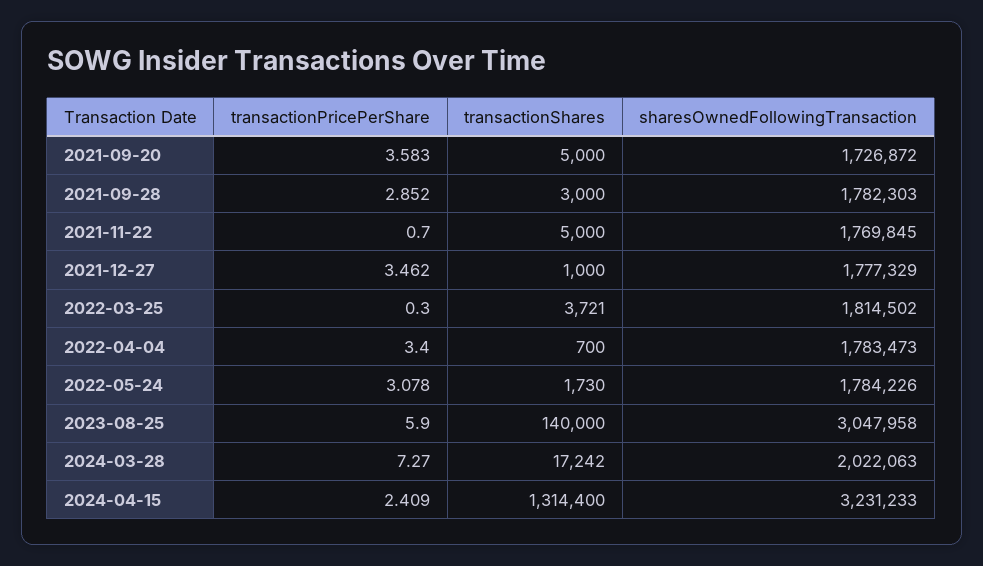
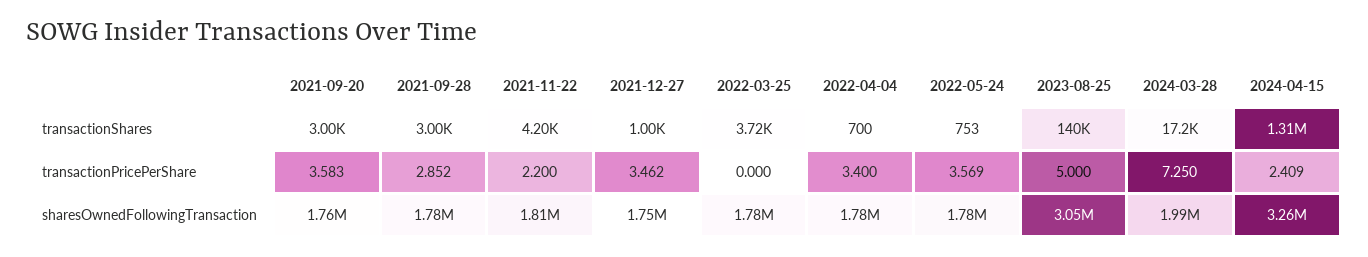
  {
    "transactionPricePerShare": {
      "2021-09-20": 3.583,
      "2021-09-28": 2.852,
-     "2021-11-22": 0.7,
+     "2021-11-22": 2.2,
      "2021-12-27": 3.462,
-     "2022-03-25": 0.3,
+     "2022-03-25": 0,
      "2022-04-04": 3.4,
-     "2022-05-24": 3.078,
+     "2022-05-24": 3.569,
-     "2023-08-25": 5.9,
+     "2023-08-25": 5,
-     "2024-03-28": 7.27,
+     "2024-03-28": 7.25,
      "2024-04-15": 2.409
    },
    "transactionShares": {
-     "2021-09-20": 5000,
+     "2021-09-20": 3000,
      "2021-09-28": 3000,
-     "2021-11-22": 5000,
+     "2021-11-22": 4200,
      "2021-12-27": 1000,
      "2022-03-25": 3721,
      "2022-04-04": 700,
-     "2022-05-24": 1730,
+     "2022-05-24": 753,
      "2023-08-25": 140000,
      "2024-03-28": 17242,
      "2024-04-15": 1314400
    },
    "sharesOwnedFollowingTransaction": {
-     "2021-09-20": 1726872,
+     "2021-09-20": 1760000,
      "2021-09-28": 1782303,
-     "2021-11-22": 1769845,
+     "2021-11-22": 1810000,
-     "2021-12-27": 1777329,
+     "2021-12-27": 1750000,
-     "2022-03-25": 1814502,
+     "2022-03-25": 1780000,
      "2022-04-04": 1783473,
      "2022-05-24": 1784226,
      "2023-08-25": 3047958,
-     "2024-03-28": 2022063,
+     "2024-03-28": 1990000,
-     "2024-04-15": 3231233
+     "2024-04-15": 3260000
    }
  }

